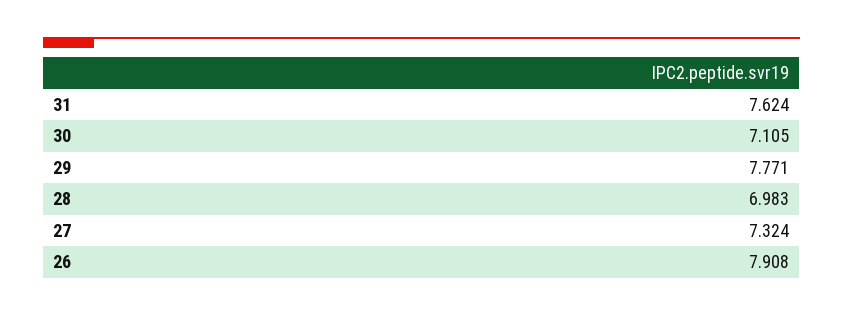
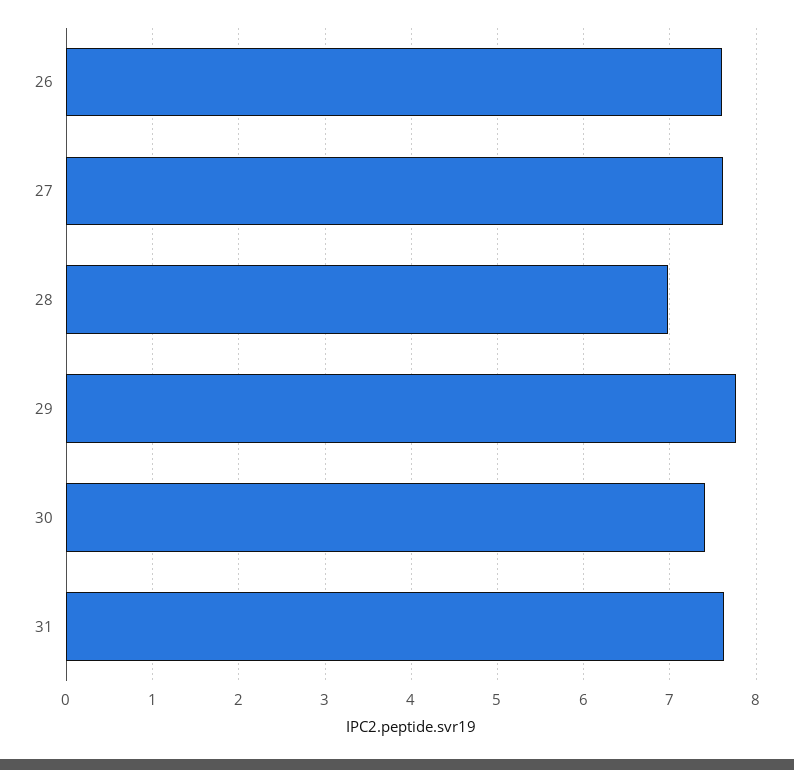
  {
    "31": 7.624,
-   "30": 7.105,
+   "30": 7.4,
    "29": 7.771,
    "28": 6.983,
-   "27": 7.324,
+   "27": 7.6,
-   "26": 7.908
+   "26": 7.6
  }

